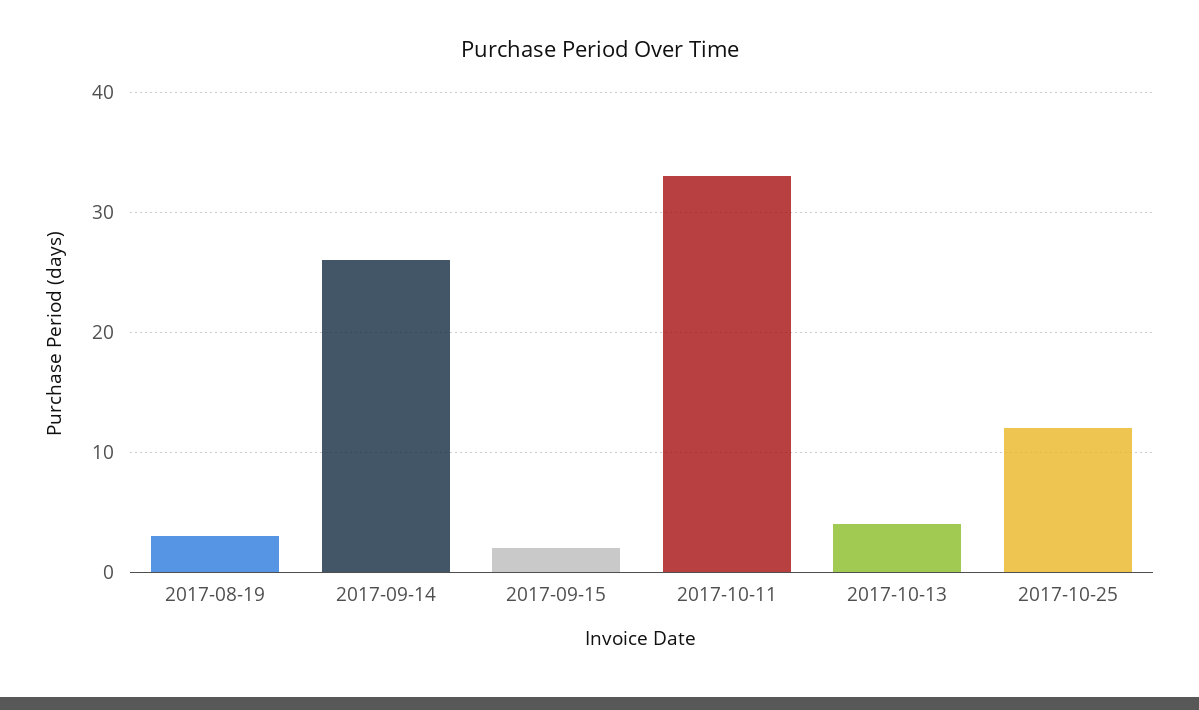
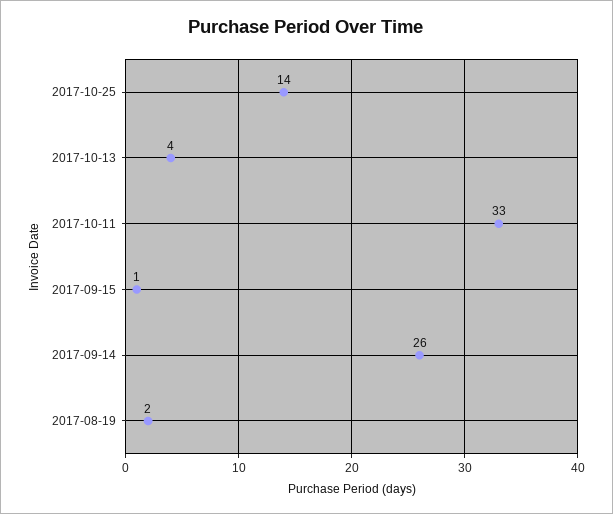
  {
-   "2017-08-19": 3,
+   "2017-08-19": 2,
    "2017-09-14": 26,
-   "2017-09-15": 2,
+   "2017-09-15": 1,
    "2017-10-11": 33,
    "2017-10-13": 4,
-   "2017-10-25": 12
+   "2017-10-25": 14
  }

